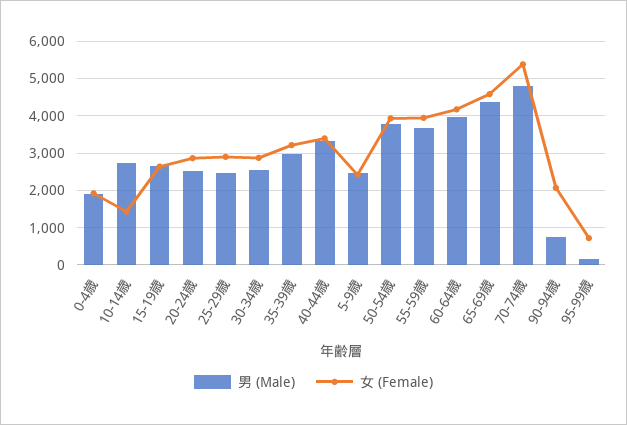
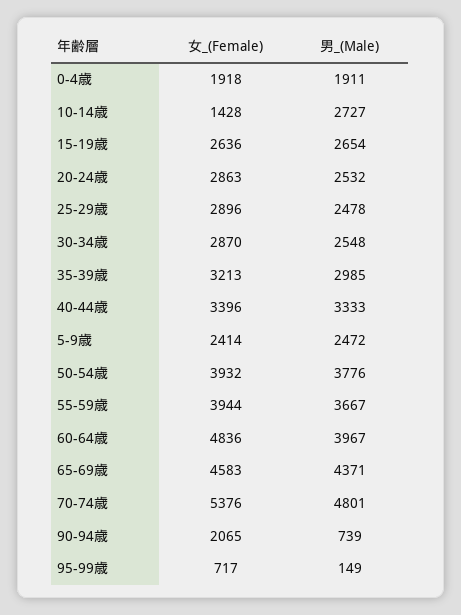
  {
    "男 (Male)": {
      "0-4歳": 1911,
      "10-14歳": 2727,
      "15-19歳": 2654,
      "20-24歳": 2532,
      "25-29歳": 2478,
      "30-34歳": 2548,
      "35-39歳": 2985,
      "40-44歳": 3333,
      "5-9歳": 2472,
      "50-54歳": 3776,
      "55-59歳": 3667,
      "60-64歳": 3967,
      "65-69歳": 4371,
      "70-74歳": 4801,
      "90-94歳": 739,
      "95-99歳": 149
    },
    "女 (Female)": {
      "0-4歳": 1918,
      "10-14歳": 1428,
      "15-19歳": 2636,
      "20-24歳": 2863,
      "25-29歳": 2896,
      "30-34歳": 2870,
      "35-39歳": 3213,
      "40-44歳": 3396,
      "5-9歳": 2414,
      "50-54歳": 3932,
      "55-59歳": 3944,
-     "60-64歳": 4200,
+     "60-64歳": 4836,
      "65-69歳": 4583,
      "70-74歳": 5376,
      "90-94歳": 2065,
      "95-99歳": 717
    }
  }

